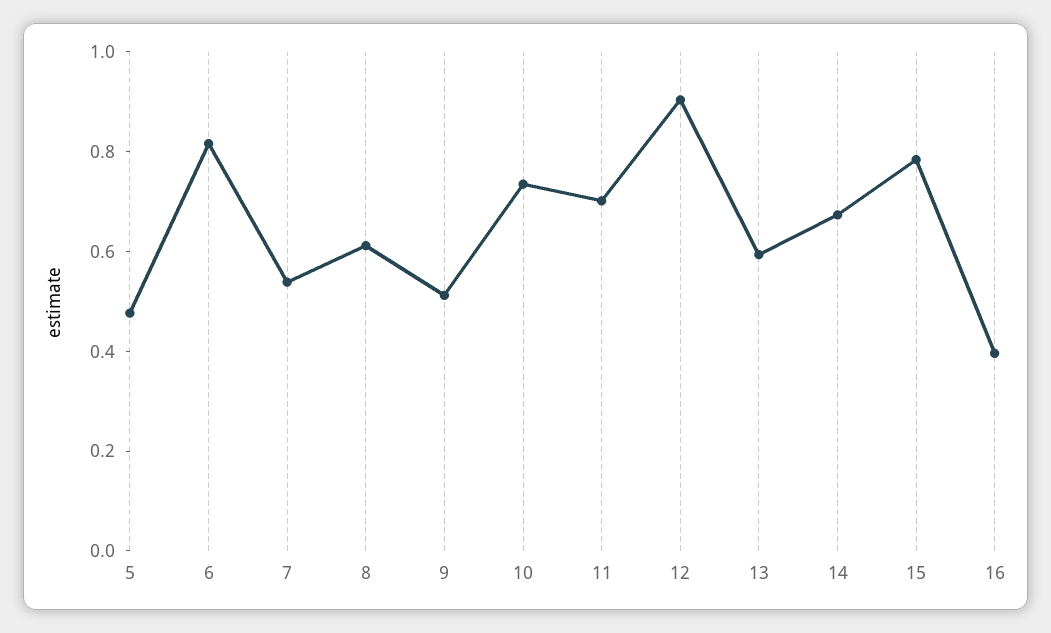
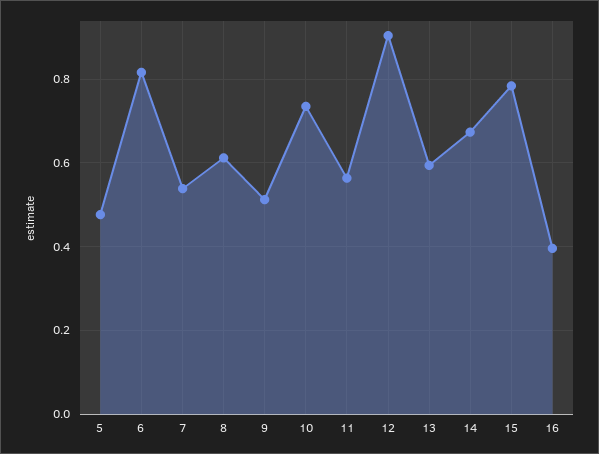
  {
    "5": 0.48,
    "6": 0.82,
    "7": 0.54,
    "8": 0.62,
    "9": 0.52,
    "10": 0.74,
-   "11": 0.7,
+   "11": 0.56,
    "12": 0.9,
    "13": 0.6,
    "14": 0.68,
    "15": 0.78,
    "16": 0.4
  }

